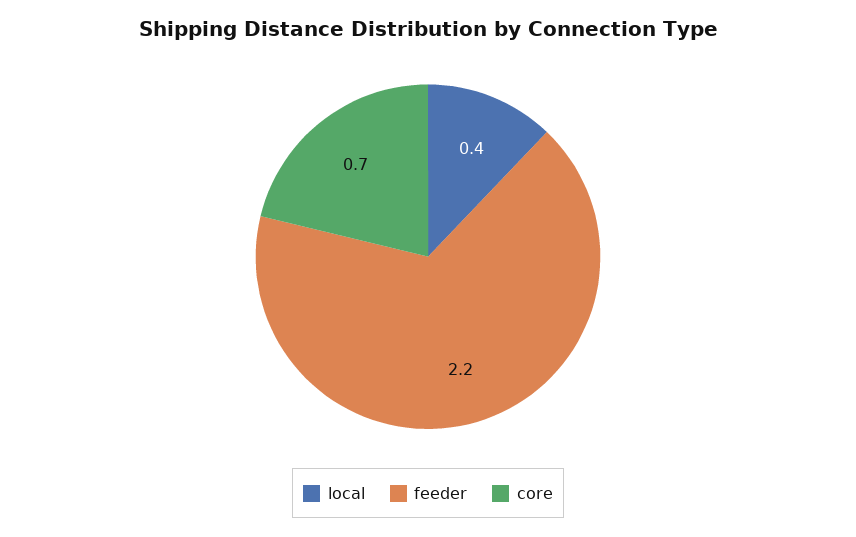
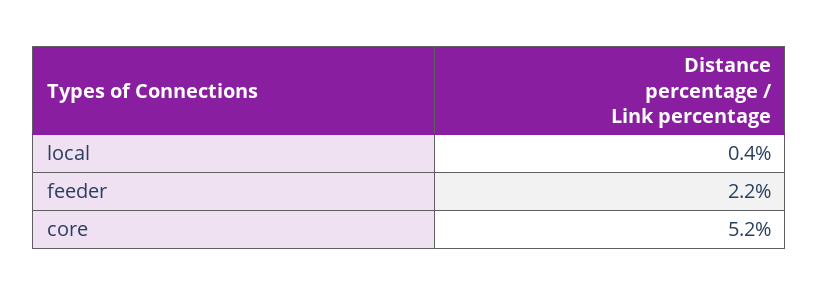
  {
    "local": 0.4,
    "feeder": 2.2,
-   "core": 0.7
+   "core": 5.2
  }

